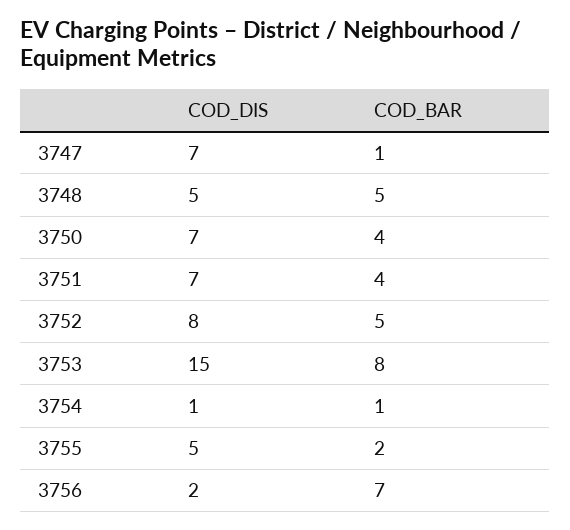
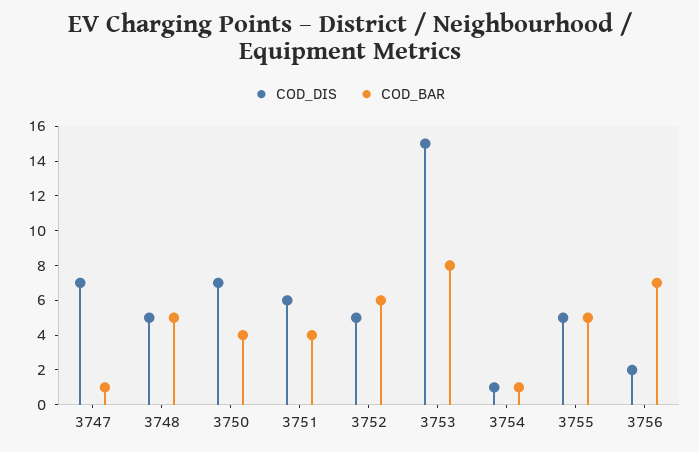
  {
    "COD_DIS": {
      "3747": 7,
      "3748": 5,
      "3750": 7,
-     "3751": 7,
+     "3751": 6,
-     "3752": 8,
+     "3752": 5,
      "3753": 15,
      "3754": 1,
      "3755": 5,
      "3756": 2
    },
    "COD_BAR": {
      "3747": 1,
      "3748": 5,
      "3750": 4,
      "3751": 4,
-     "3752": 5,
+     "3752": 6,
      "3753": 8,
      "3754": 1,
-     "3755": 2,
+     "3755": 5,
      "3756": 7
    }
  }

